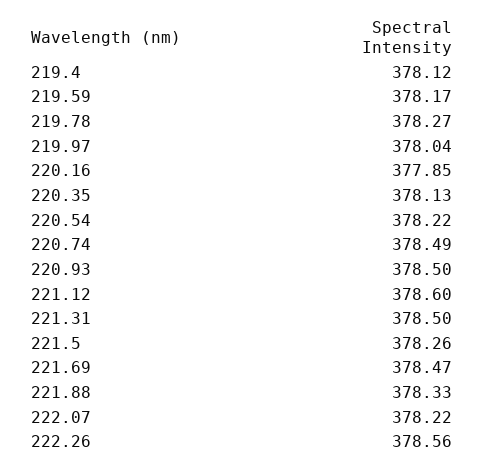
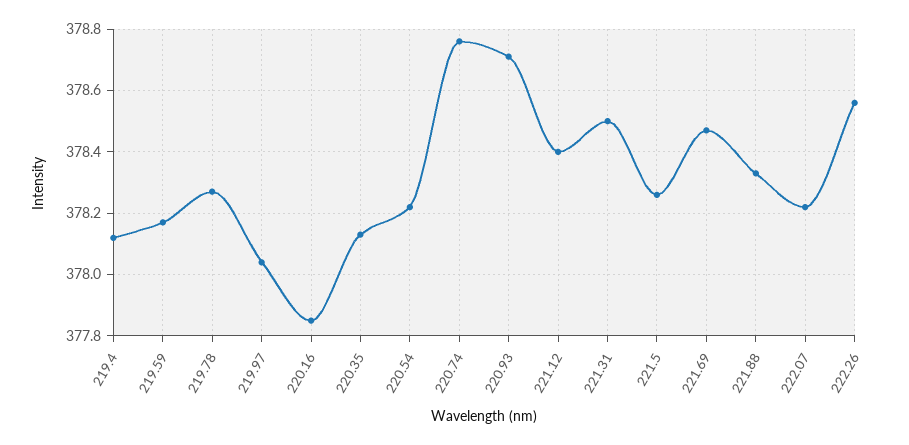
  {
    "219.4": 378.12,
    "219.59": 378.17,
    "219.78": 378.27,
    "219.97": 378.04,
    "220.16": 377.85,
    "220.35": 378.13,
    "220.54": 378.22,
-   "220.74": 378.49,
+   "220.74": 378.75,
-   "220.93": 378.5,
+   "220.93": 378.7,
-   "221.12": 378.6,
+   "221.12": 378.4,
    "221.31": 378.5,
    "221.5": 378.26,
    "221.69": 378.47,
    "221.88": 378.33,
    "222.07": 378.22,
    "222.26": 378.56
  }

